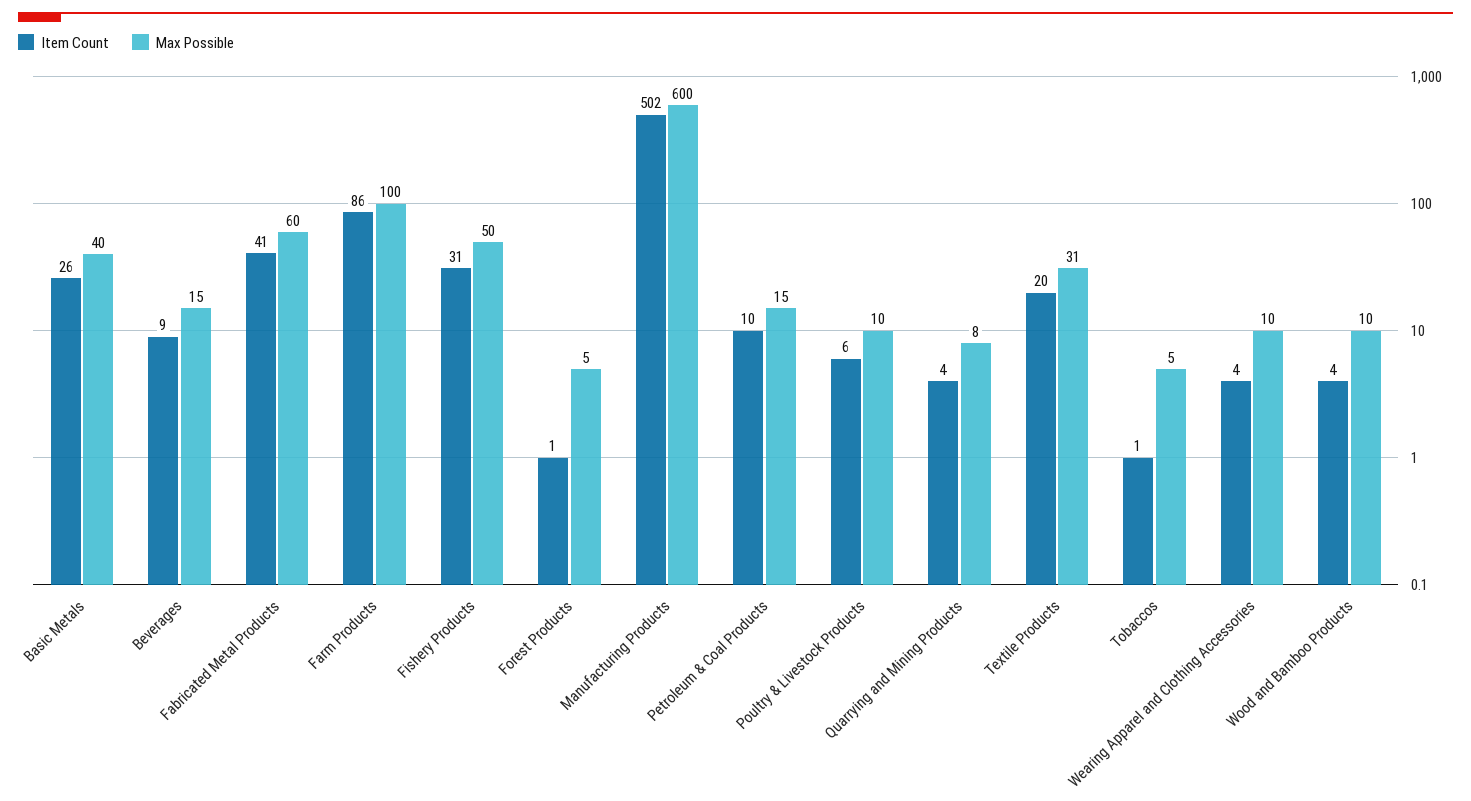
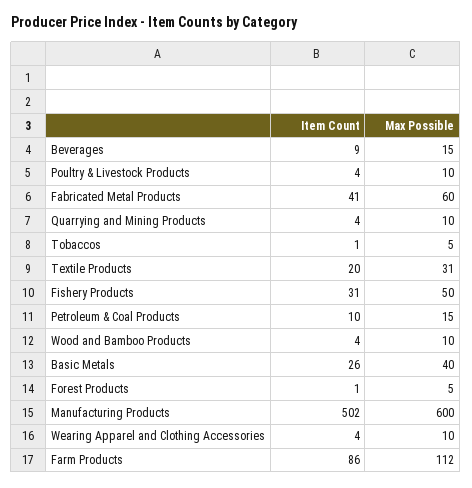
  {
    "Item Count": {
      "Basic Metals": 26,
      "Beverages": 9,
      "Fabricated Metal Products": 41,
      "Farm Products": 86,
      "Fishery Products": 31,
      "Forest Products": 1,
      "Manufacturing Products": 502,
      "Petroleum & Coal Products": 10,
-     "Poultry & Livestock Products": 6,
+     "Poultry & Livestock Products": 4,
      "Quarrying and Mining Products": 4,
      "Textile Products": 20,
      "Tobaccos": 1,
      "Wearing Apparel and Clothing Accessories": 4,
      "Wood and Bamboo Products": 4
    },
    "Max Possible": {
      "Basic Metals": 40,
      "Beverages": 15,
      "Fabricated Metal Products": 60,
-     "Farm Products": 100,
+     "Farm Products": 112,
      "Fishery Products": 50,
      "Forest Products": 5,
      "Manufacturing Products": 600,
      "Petroleum & Coal Products": 15,
      "Poultry & Livestock Products": 10,
-     "Quarrying and Mining Products": 8,
+     "Quarrying and Mining Products": 10,
      "Textile Products": 31,
      "Tobaccos": 5,
      "Wearing Apparel and Clothing Accessories": 10,
      "Wood and Bamboo Products": 10
    }
  }

